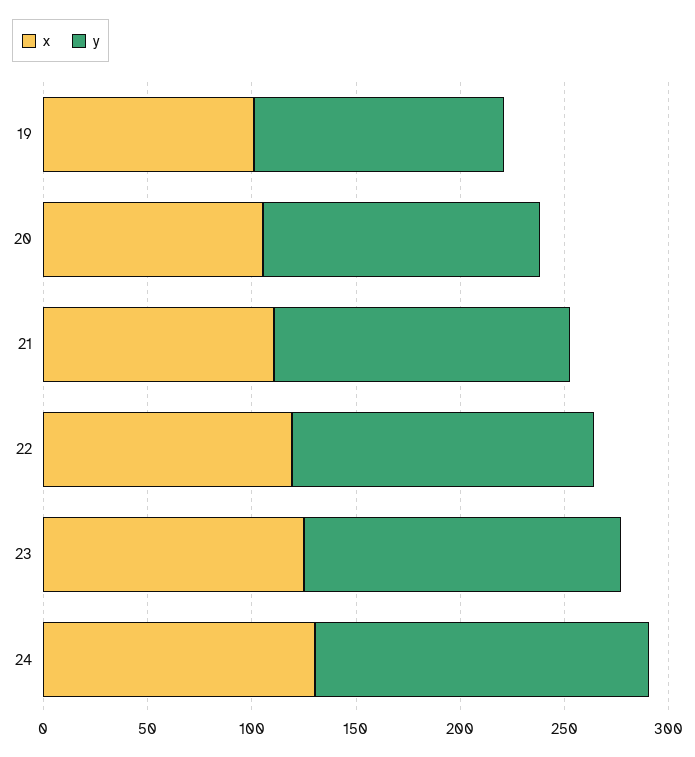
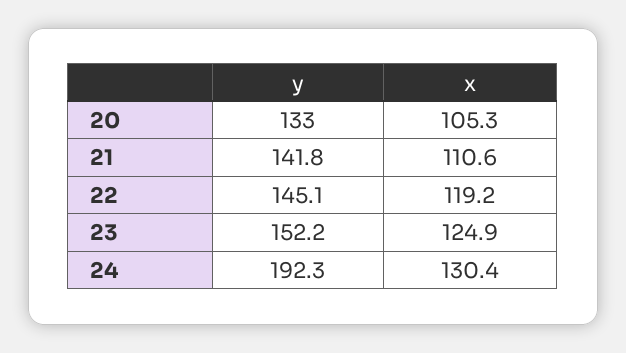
  {
    "x": {
-     "19": 100,
      "20": 105.3,
      "21": 110.6,
      "22": 119.2,
      "23": 124.9,
      "24": 130.4
    },
    "y": {
-     "19": 120,
      "20": 133,
      "21": 141.8,
      "22": 145.1,
      "23": 152.2,
-     "24": 160
+     "24": 192.3
    }
  }

